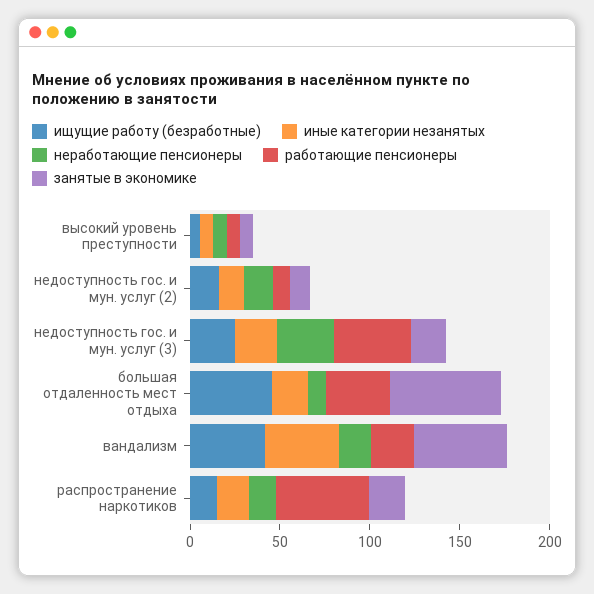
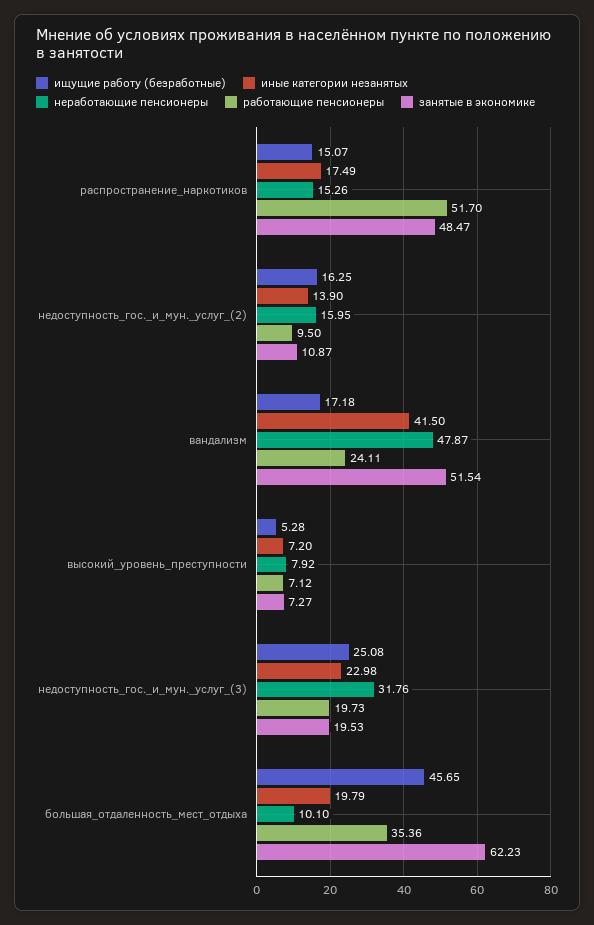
  {
    "ищущие работу (безработные)": {
      "высокий уровень преступности": 5.28,
      "недоступность гос. и мун. услуг (2)": 16.25,
      "недоступность гос. и мун. услуг (3)": 25.08,
      "большая отдаленность мест отдыха": 45.65,
-     "вандализм": 40,
+     "вандализм": 17.18,
      "распространение наркотиков": 15.07
    },
    "иные категории незанятых": {
      "высокий уровень преступности": 7.2,
      "недоступность гос. и мун. услуг (2)": 13.9,
      "недоступность гос. и мун. услуг (3)": 22.98,
      "большая отдаленность мест отдыха": 19.79,
      "вандализм": 41.5,
      "распространение наркотиков": 17.49
    },
    "неработающие пенсионеры": {
      "высокий уровень преступности": 7.92,
      "недоступность гос. и мун. услуг (2)": 15.95,
      "недоступность гос. и мун. услуг (3)": 31.76,
      "большая отдаленность мест отдыха": 10.1,
-     "вандализм": 20,
+     "вандализм": 47.87,
      "распространение наркотиков": 15.26
    },
    "работающие пенсионеры": {
      "высокий уровень преступности": 7.12,
      "недоступность гос. и мун. услуг (2)": 9.5,
-     "недоступность гос. и мун. услуг (3)": 40,
+     "недоступность гос. и мун. услуг (3)": 19.73,
      "большая отдаленность мест отдыха": 35.36,
      "вандализм": 24.11,
      "распространение наркотиков": 51.7
    },
    "занятые в экономике": {
      "высокий уровень преступности": 7.27,
      "недоступность гос. и мун. услуг (2)": 10.87,
      "недоступность гос. и мун. услуг (3)": 19.53,
      "большая отдаленность мест отдыха": 62.23,
      "вандализм": 51.54,
-     "распространение наркотиков": 20
+     "распространение наркотиков": 48.47
    }
  }

